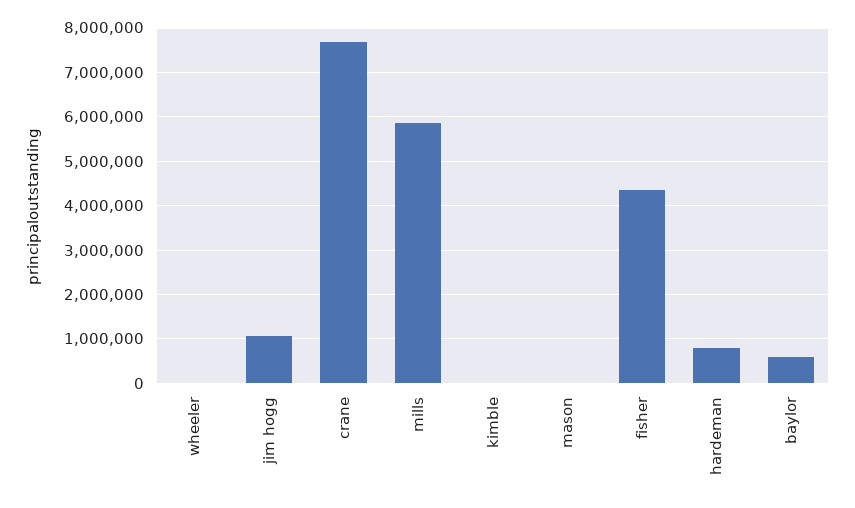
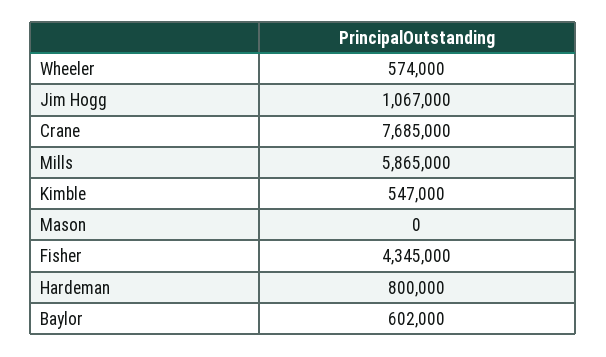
  {
-   "wheeler": 0,
+   "wheeler": 574000,
    "jim hogg": 1067000,
    "crane": 7685000,
    "mills": 5865000,
-   "kimble": 0,
+   "kimble": 547000,
    "mason": 0,
    "fisher": 4345000,
    "hardeman": 800000,
    "baylor": 602000
  }

